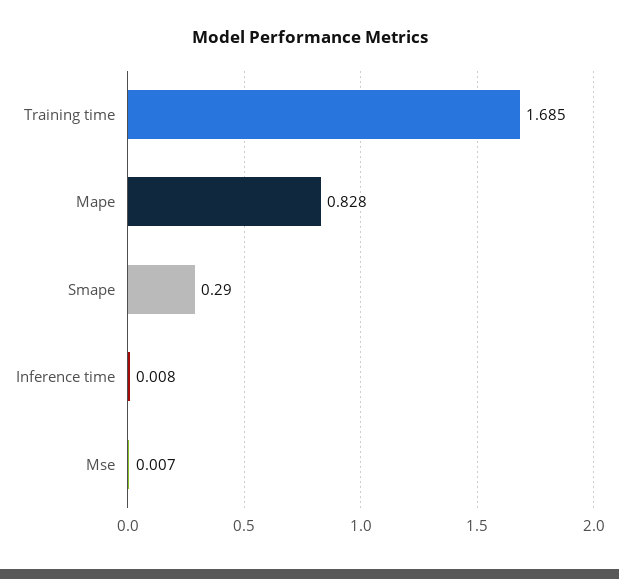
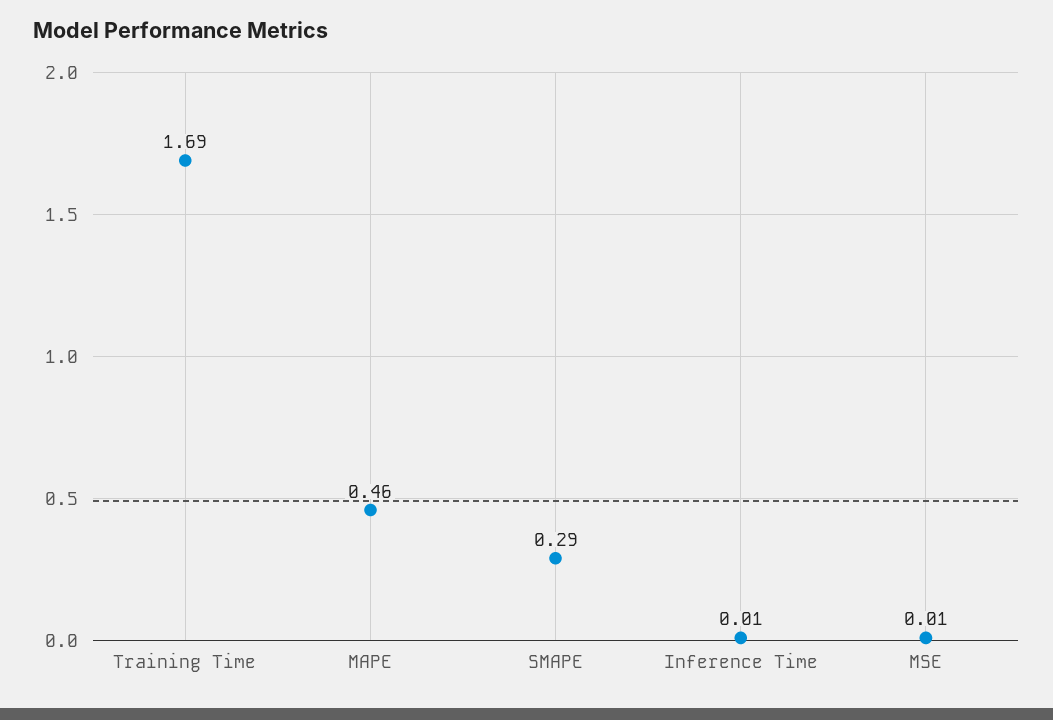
  {
    "Training time": 1.685,
-   "Mape": 0.828,
+   "Mape": 0.46,
    "Smape": 0.29,
    "Inference time": 0.008,
    "Mse": 0.007
  }

